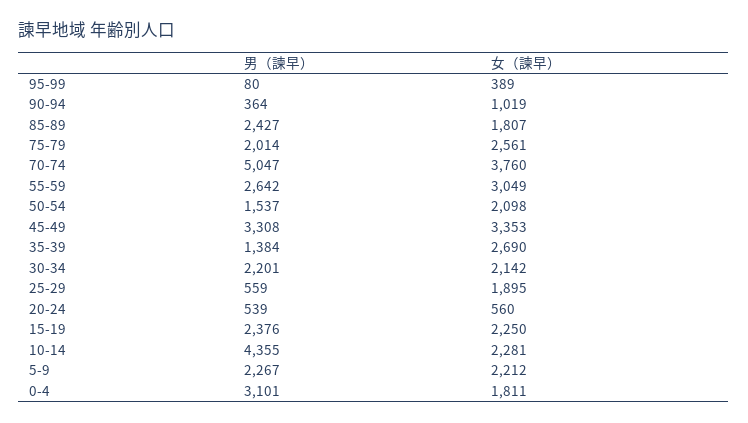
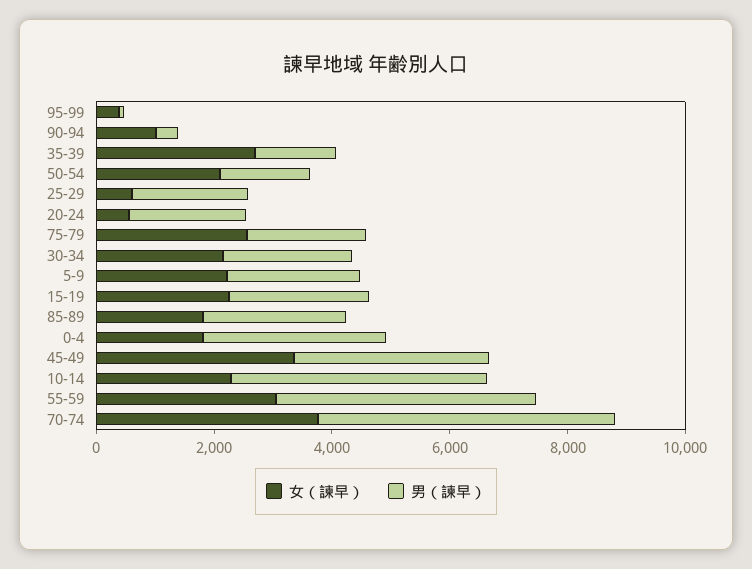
  {
    "男（諫早）": {
      "95-99": 80,
      "90-94": 364,
      "85-89": 2427,
      "75-79": 2014,
      "70-74": 5047,
-     "55-59": 2642,
+     "55-59": 4500,
      "50-54": 1537,
      "45-49": 3308,
      "35-39": 1384,
      "30-34": 2201,
-     "25-29": 559,
+     "25-29": 2000,
-     "20-24": 539,
+     "20-24": 2000,
      "15-19": 2376,
      "10-14": 4355,
      "5-9": 2267,
      "0-4": 3101
    },
    "女（諫早）": {
      "95-99": 389,
      "90-94": 1019,
      "85-89": 1807,
      "75-79": 2561,
      "70-74": 3760,
      "55-59": 3049,
      "50-54": 2098,
      "45-49": 3353,
      "35-39": 2690,
      "30-34": 2142,
-     "25-29": 1895,
+     "25-29": 500,
      "20-24": 560,
      "15-19": 2250,
      "10-14": 2281,
      "5-9": 2212,
      "0-4": 1811
    }
  }

